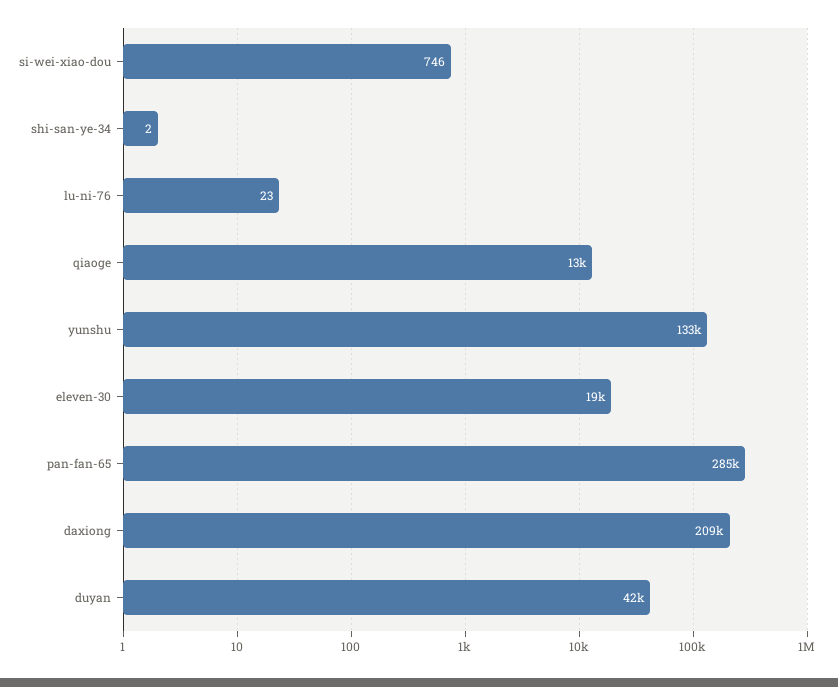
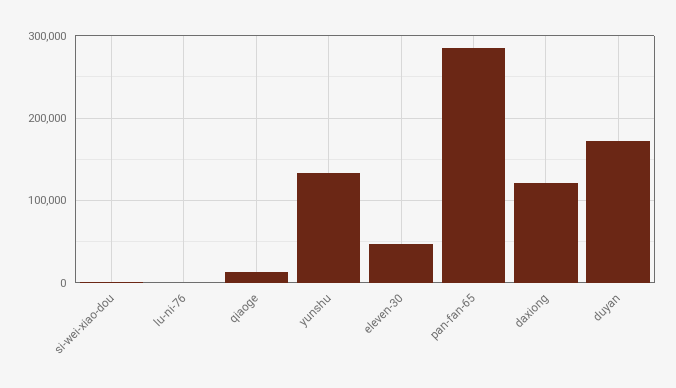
  {
    "si-wei-xiao-dou": 746,
-   "shi-san-ye-34": 2,
    "lu-ni-76": 23,
    "qiaoge": 13000,
    "yunshu": 133000,
-   "eleven-30": 19000,
+   "eleven-30": 50000,
    "pan-fan-65": 285000,
-   "daxiong": 209000,
+   "daxiong": 120000,
-   "duyan": 42000
+   "duyan": 170000
  }

